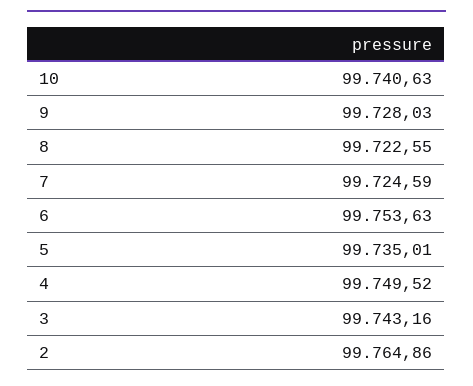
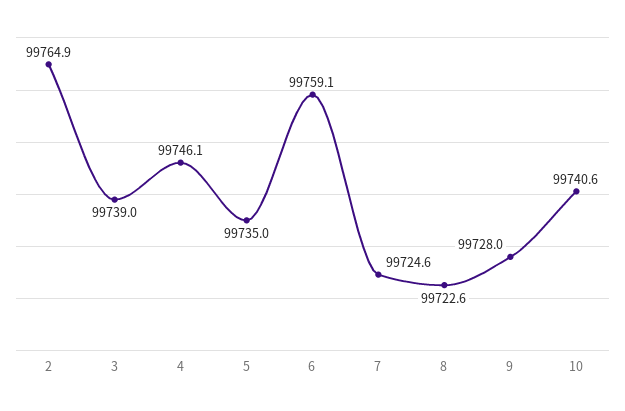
  {
    "10": 99740.63,
    "9": 99728.03,
    "8": 99722.55,
    "7": 99724.59,
-   "6": 99753.63,
+   "6": 99759.1,
    "5": 99735.01,
-   "4": 99749.52,
+   "4": 99746.1,
-   "3": 99743.16,
+   "3": 99739,
    "2": 99764.86
  }

